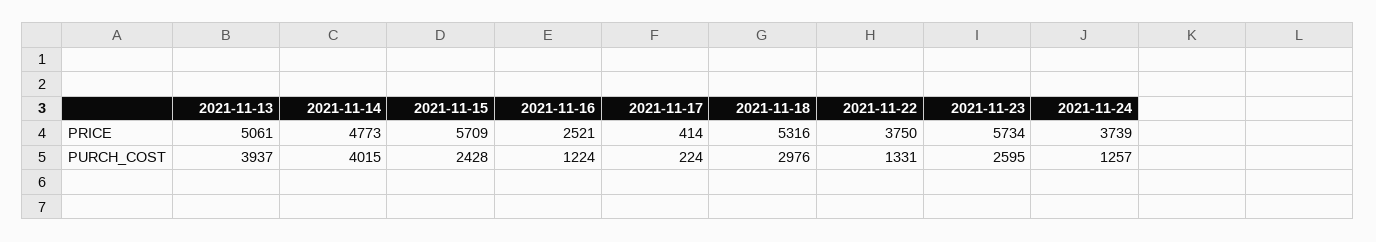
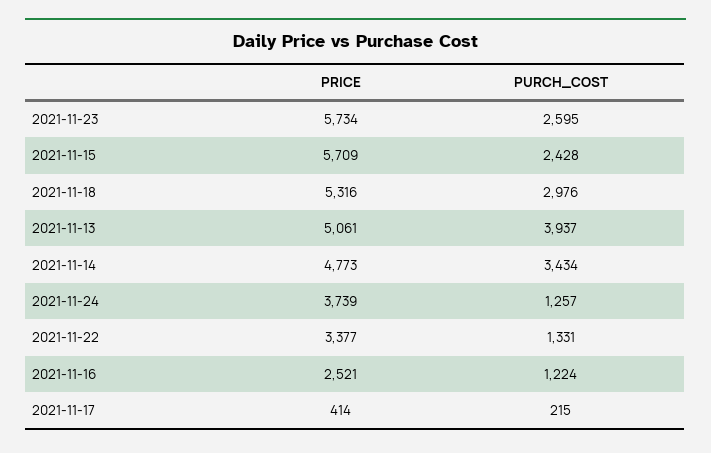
  {
    "2021-11-13": {
      "PRICE": 5061,
      "PURCH_COST": 3937
    },
    "2021-11-14": {
      "PRICE": 4773,
-     "PURCH_COST": 4015
+     "PURCH_COST": 3434
    },
    "2021-11-15": {
      "PRICE": 5709,
      "PURCH_COST": 2428
    },
    "2021-11-16": {
      "PRICE": 2521,
      "PURCH_COST": 1224
    },
    "2021-11-17": {
      "PRICE": 414,
-     "PURCH_COST": 224
+     "PURCH_COST": 215
    },
    "2021-11-18": {
      "PRICE": 5316,
      "PURCH_COST": 2976
    },
    "2021-11-22": {
-     "PRICE": 3750,
+     "PRICE": 3377,
      "PURCH_COST": 1331
    },
    "2021-11-23": {
      "PRICE": 5734,
      "PURCH_COST": 2595
    },
    "2021-11-24": {
      "PRICE": 3739,
      "PURCH_COST": 1257
    }
  }

